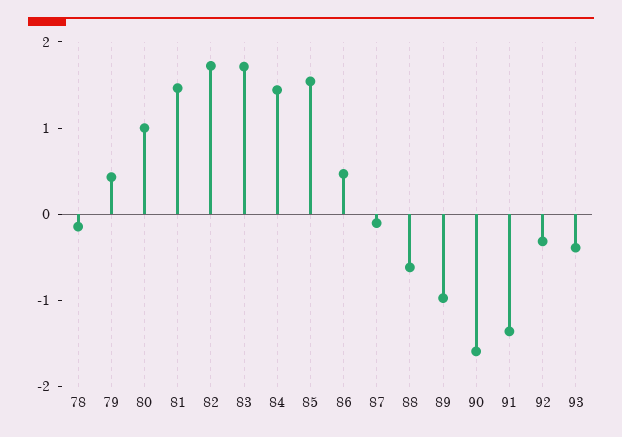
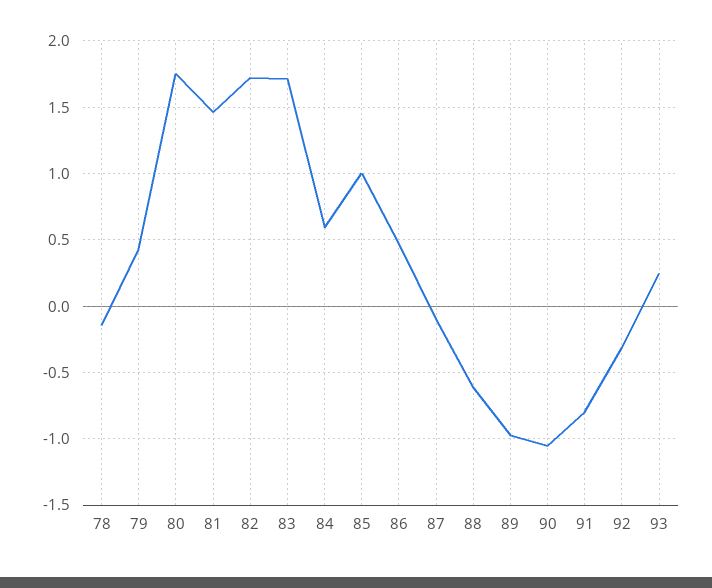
  {
    "78": -0.15,
    "79": 0.45,
-   "80": 1,
+   "80": 1.75,
    "81": 1.45,
    "82": 1.7,
    "83": 1.7,
-   "84": 1.4,
+   "84": 0.6,
-   "85": 1.6,
+   "85": 1,
    "86": 0.45,
    "87": -0.1,
    "88": -0.6,
    "89": -1,
-   "90": -1.6,
+   "90": -1.05,
-   "91": -1.4,
+   "91": -0.8,
    "92": -0.3,
-   "93": -0.4
+   "93": 0.25
  }

